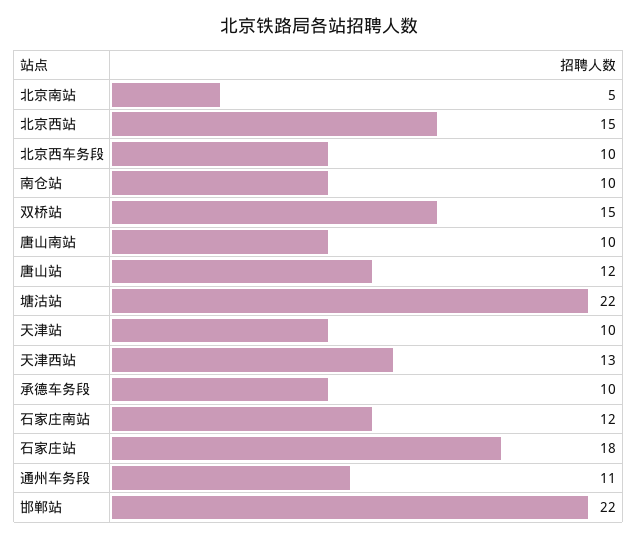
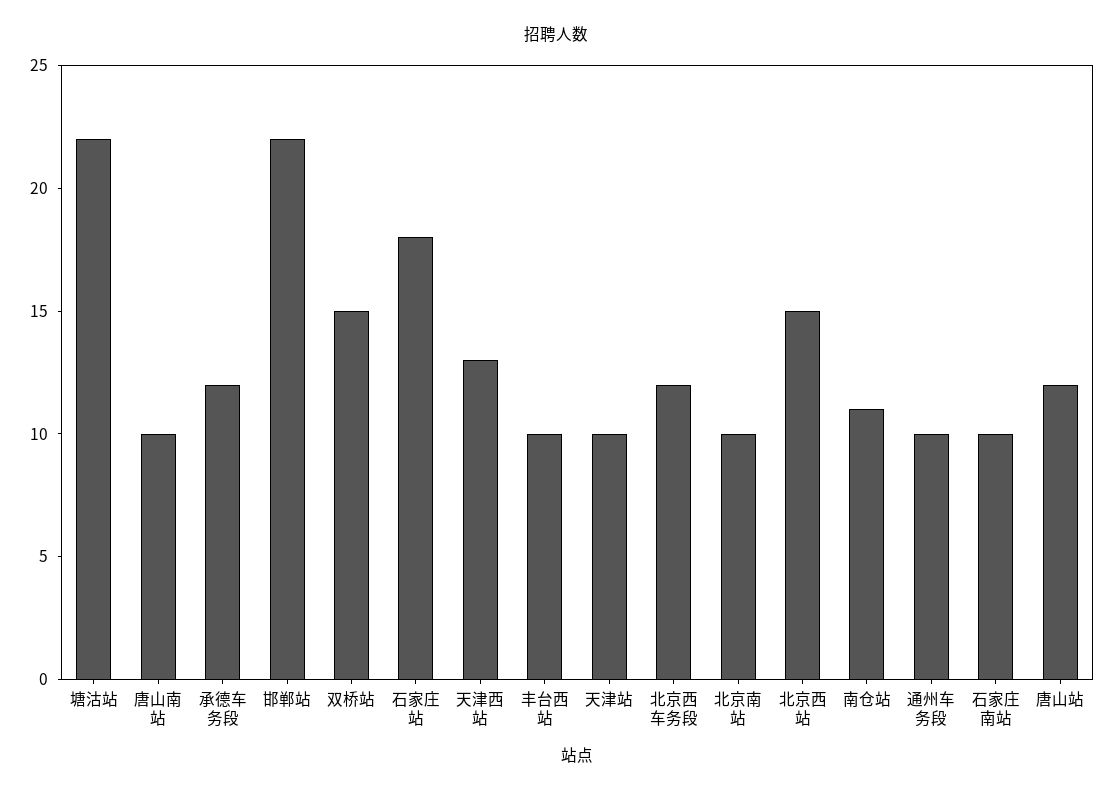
  {
-   "北京南站": 5,
+   "北京南站": 10,
    "北京西站": 15,
-   "北京西车务段": 10,
+   "北京西车务段": 12,
-   "南仓站": 10,
+   "南仓站": 11,
    "双桥站": 15,
    "唐山南站": 10,
    "唐山站": 12,
    "塘沽站": 22,
    "天津站": 10,
    "天津西站": 13,
-   "承德车务段": 10,
+   "承德车务段": 12,
-   "石家庄南站": 12,
+   "石家庄南站": 10,
    "石家庄站": 18,
-   "通州车务段": 11,
+   "通州车务段": 10,
-   "邯郸站": 22
+   "邯郸站": 22,
+   "丰台西站": 10
  }

